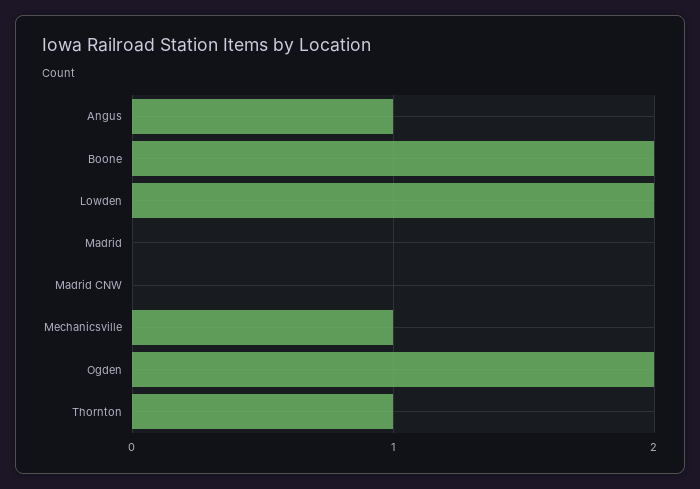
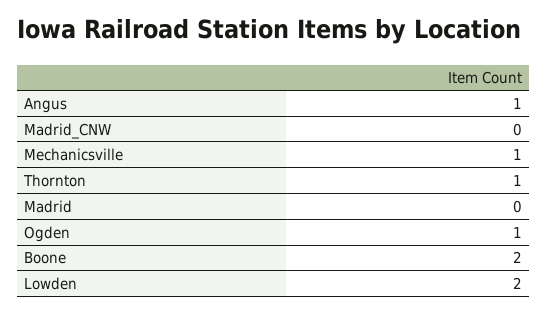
  {
    "Angus": 1,
    "Boone": 2,
    "Lowden": 2,
    "Madrid": 0,
    "Madrid CNW": 0,
    "Mechanicsville": 1,
-   "Ogden": 2,
+   "Ogden": 1,
    "Thornton": 1
  }

